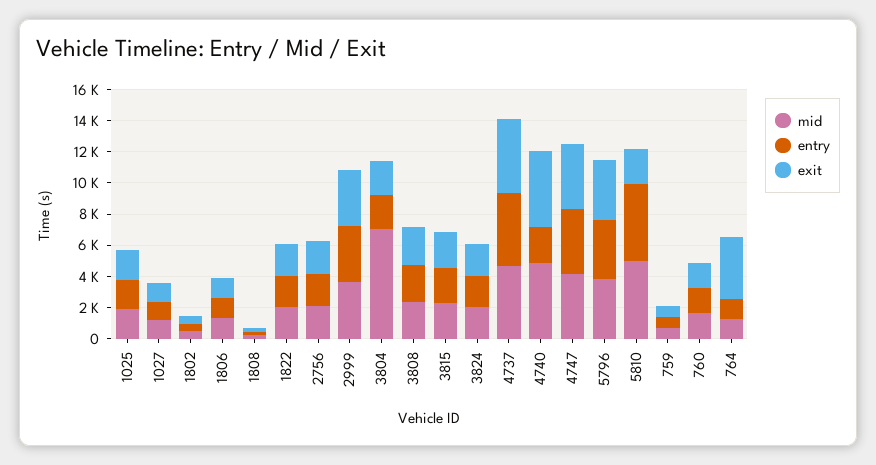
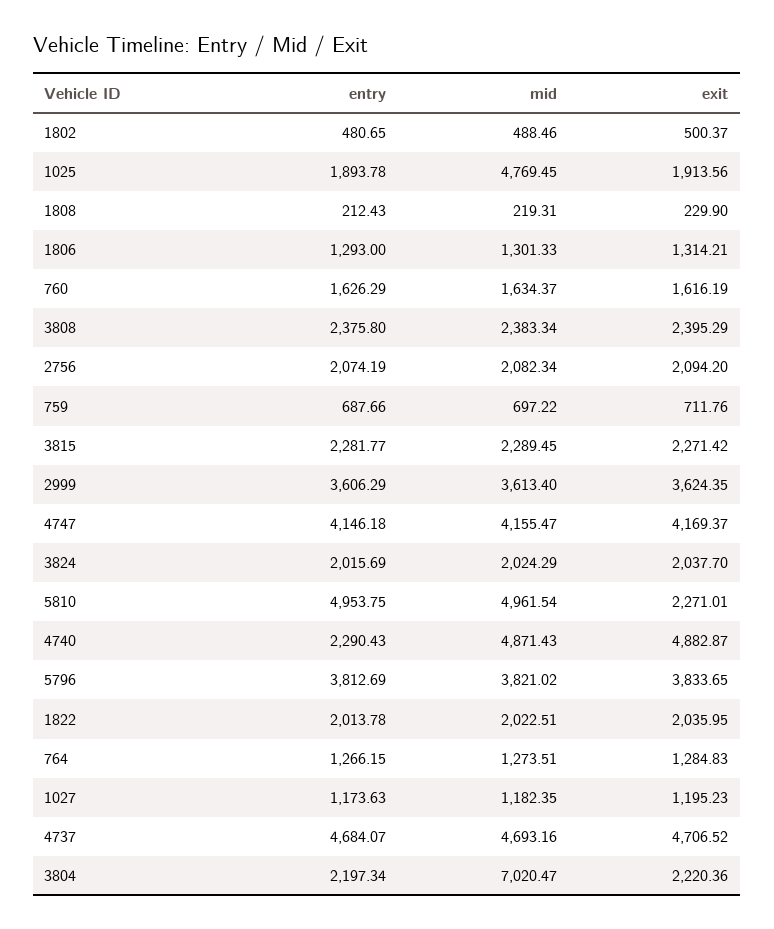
  {
    "mid": {
-     "1025": 2000,
+     "1025": 4769.45,
      "1027": 1182.35,
      "1802": 488.46,
      "1806": 1301.33,
      "1808": 219.31,
      "1822": 2022.51,
      "2756": 2082.34,
      "2999": 3613.4,
      "3804": 7020.47,
      "3808": 2383.34,
      "3815": 2289.45,
      "3824": 2024.29,
      "4737": 4693.16,
      "4740": 4871.43,
      "4747": 4155.47,
      "5796": 3821.02,
      "5810": 4961.54,
      "759": 697.22,
      "760": 1634.37,
      "764": 1273.51
    },
    "entry": {
      "1025": 1893.78,
      "1027": 1173.63,
      "1802": 480.65,
      "1806": 1293,
      "1808": 212.43,
      "1822": 2013.78,
      "2756": 2074.19,
      "2999": 3606.29,
      "3804": 2197.34,
      "3808": 2375.8,
      "3815": 2281.77,
      "3824": 2015.69,
      "4737": 4684.07,
      "4740": 2290.43,
      "4747": 4146.18,
      "5796": 3812.69,
      "5810": 4953.75,
      "759": 687.66,
      "760": 1626.29,
      "764": 1266.15
    },
    "exit": {
      "1025": 1913.56,
      "1027": 1195.23,
      "1802": 500.37,
      "1806": 1314.21,
      "1808": 229.9,
      "1822": 2035.95,
      "2756": 2094.2,
      "2999": 3624.35,
      "3804": 2220.36,
      "3808": 2395.29,
      "3815": 2271.42,
      "3824": 2037.7,
      "4737": 4706.52,
      "4740": 4882.87,
      "4747": 4169.37,
      "5796": 3833.65,
      "5810": 2271.01,
      "759": 711.76,
      "760": 1616.19,
-     "764": 4000
+     "764": 1284.83
    }
  }

